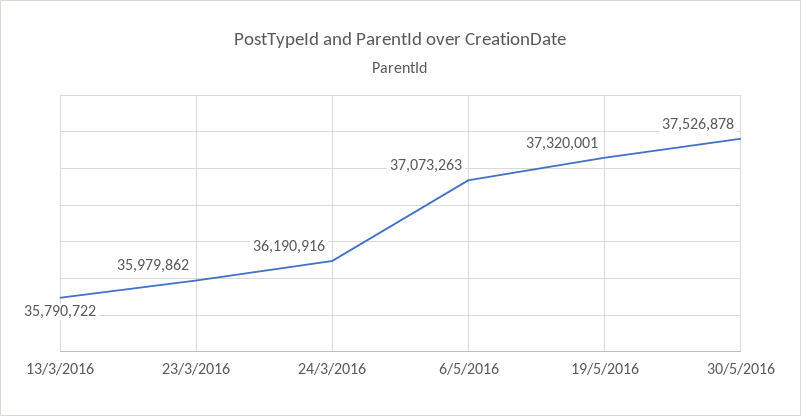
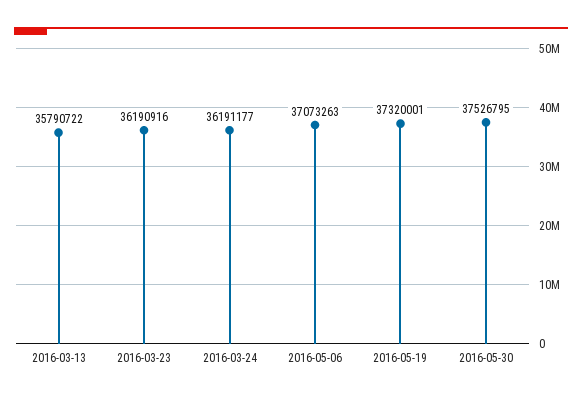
  {
    "13/3/2016": 35790722,
-   "23/3/2016": 35979862,
+   "23/3/2016": 36190916,
-   "24/3/2016": 36190916,
+   "24/3/2016": 36191177,
    "6/5/2016": 37073263,
    "19/5/2016": 37320001,
-   "30/5/2016": 37526878
+   "30/5/2016": 37526795
  }

